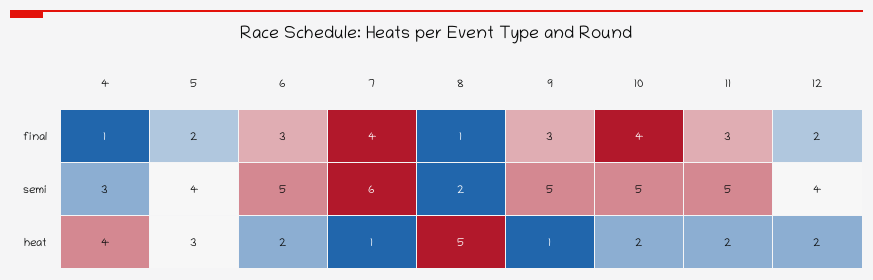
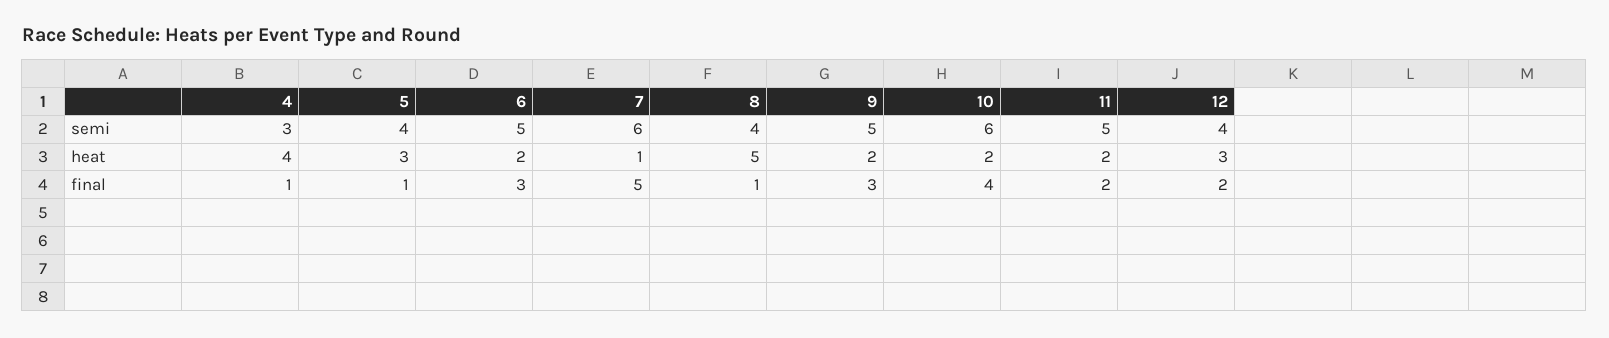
  {
    "4": {
      "final": 1,
      "semi": 3,
      "heat": 4
    },
    "5": {
-     "final": 2,
+     "final": 1,
      "semi": 4,
      "heat": 3
    },
    "6": {
      "final": 3,
      "semi": 5,
      "heat": 2
    },
    "7": {
-     "final": 4,
+     "final": 5,
      "semi": 6,
      "heat": 1
    },
    "8": {
      "final": 1,
-     "semi": 2,
+     "semi": 4,
      "heat": 5
    },
    "9": {
      "final": 3,
      "semi": 5,
-     "heat": 1
+     "heat": 2
    },
    "10": {
      "final": 4,
-     "semi": 5,
+     "semi": 6,
      "heat": 2
    },
    "11": {
-     "final": 3,
+     "final": 2,
      "semi": 5,
      "heat": 2
    },
    "12": {
      "final": 2,
      "semi": 4,
-     "heat": 2
+     "heat": 3
    }
  }

